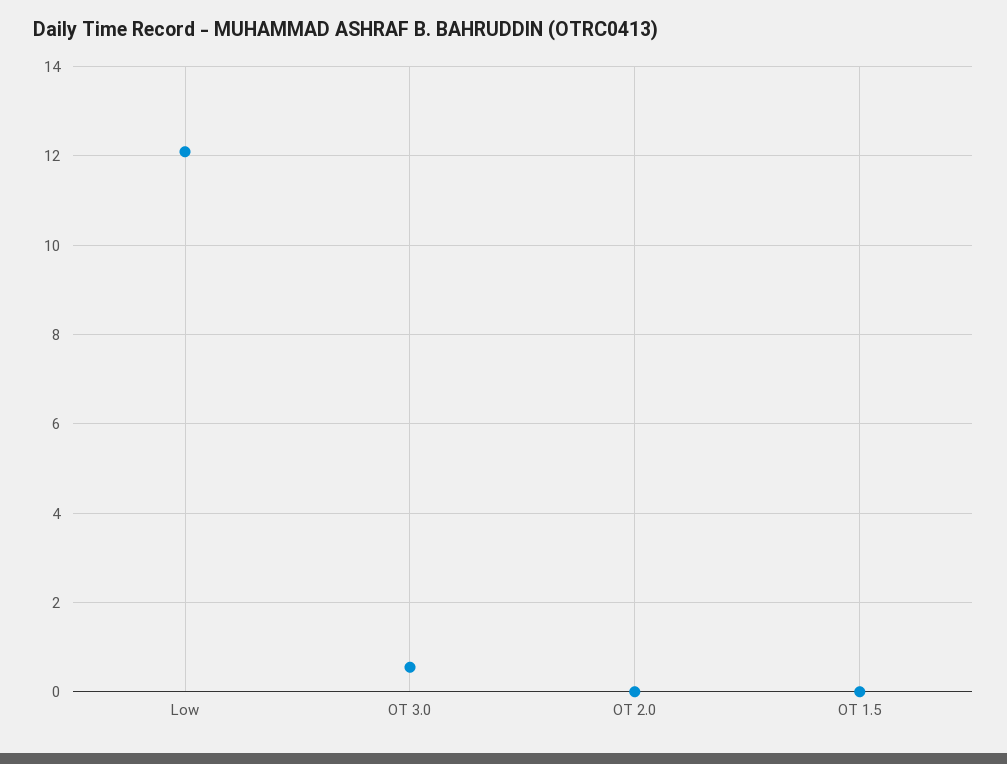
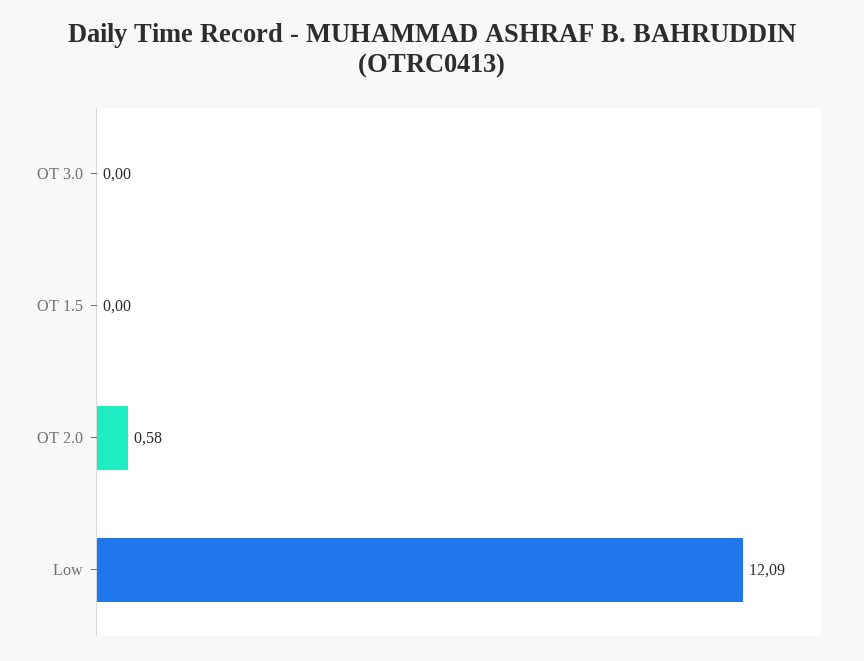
  {
    "Low": 12.09,
-   "OT 3.0": 0.6,
+   "OT 3.0": 0,
-   "OT 2.0": 0,
+   "OT 2.0": 0.58,
    "OT 1.5": 0
  }

